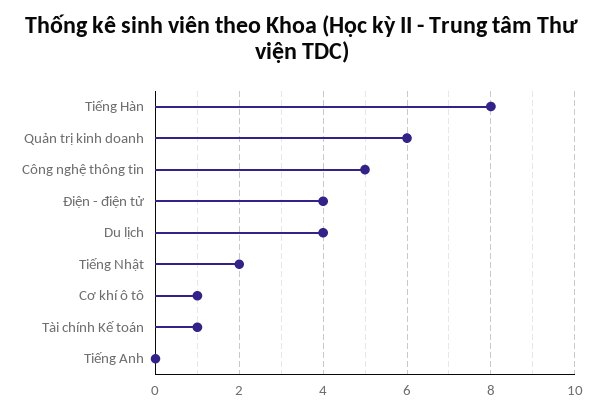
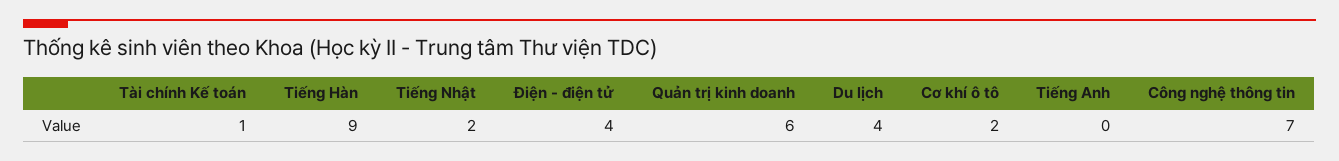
  {
-   "Tiếng Hàn": 8,
+   "Tiếng Hàn": 9,
    "Quản trị kinh doanh": 6,
-   "Công nghệ thông tin": 5,
+   "Công nghệ thông tin": 7,
    "Điện - điện tử": 4,
    "Du lịch": 4,
    "Tiếng Nhật": 2,
-   "Cơ khí ô tô": 1,
+   "Cơ khí ô tô": 2,
    "Tài chính Kế toán": 1,
    "Tiếng Anh": 0
  }

